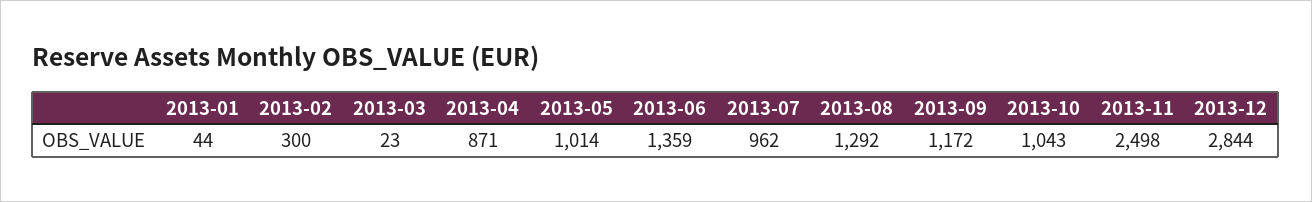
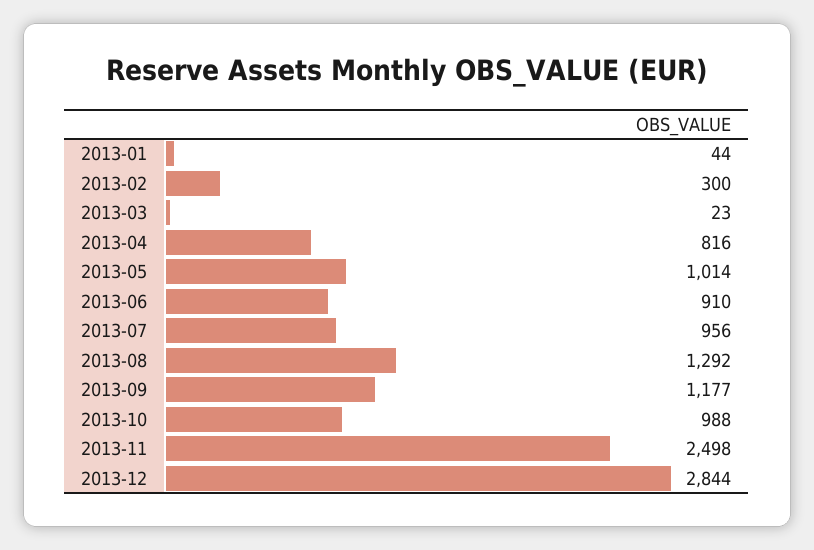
  {
    "2013-01": 44,
    "2013-02": 300,
    "2013-03": 23,
-   "2013-04": 871,
+   "2013-04": 816,
    "2013-05": 1014,
-   "2013-06": 1359,
+   "2013-06": 910,
-   "2013-07": 962,
+   "2013-07": 956,
    "2013-08": 1292,
-   "2013-09": 1172,
+   "2013-09": 1177,
-   "2013-10": 1043,
+   "2013-10": 988,
    "2013-11": 2498,
    "2013-12": 2844
  }

